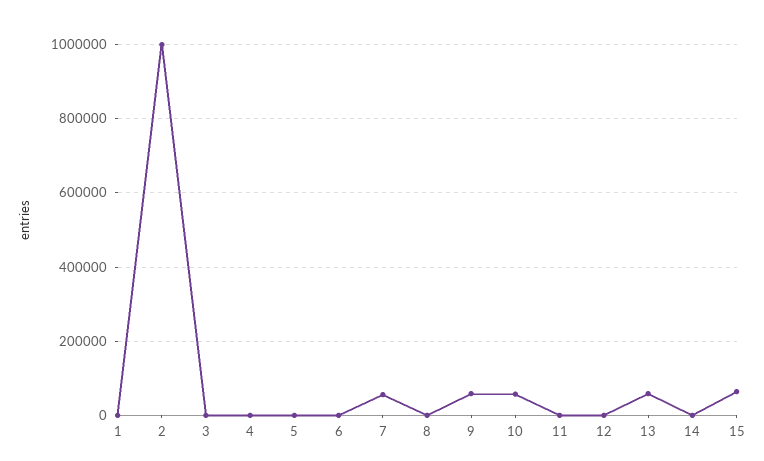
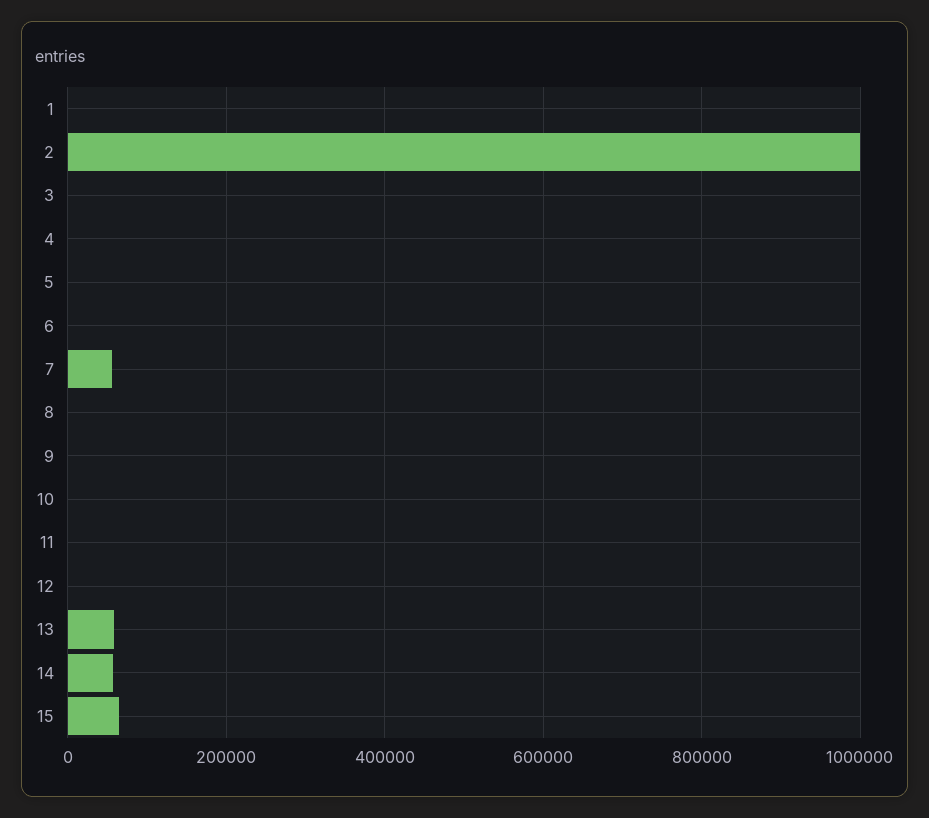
  {
    "1": 0,
    "2": 1000000,
    "3": 0,
    "4": 0,
    "5": 0,
    "6": 0,
    "7": 60000,
    "8": 0,
-   "9": 60000,
+   "9": 0,
-   "10": 60000,
+   "10": 0,
    "11": 0,
    "12": 0,
    "13": 60000,
-   "14": 0,
+   "14": 60000,
    "15": 60000
  }

